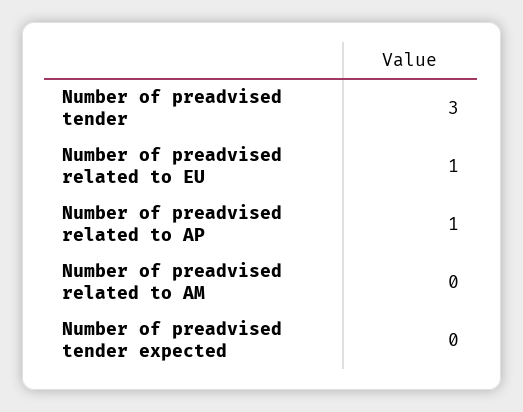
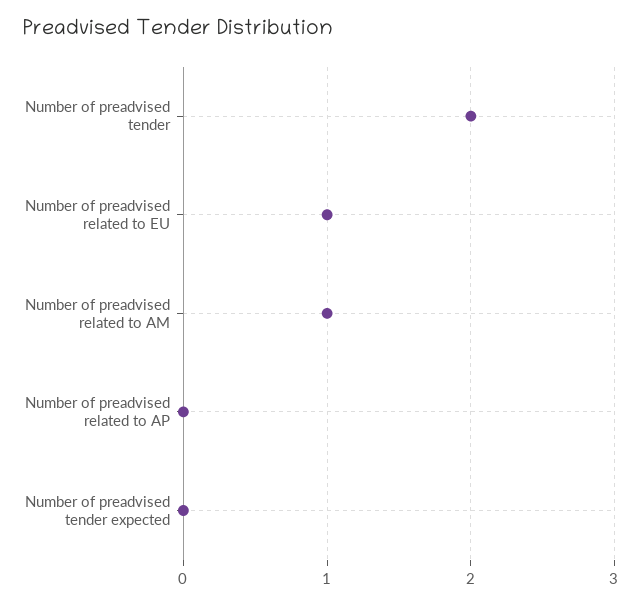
  {
-   "Number of preadvised tender": 3,
+   "Number of preadvised tender": 2,
    "Number of preadvised related to EU": 1,
-   "Number of preadvised related to AP": 1,
+   "Number of preadvised related to AP": 0,
-   "Number of preadvised related to AM": 0,
+   "Number of preadvised related to AM": 1,
    "Number of preadvised tender expected": 0
  }

